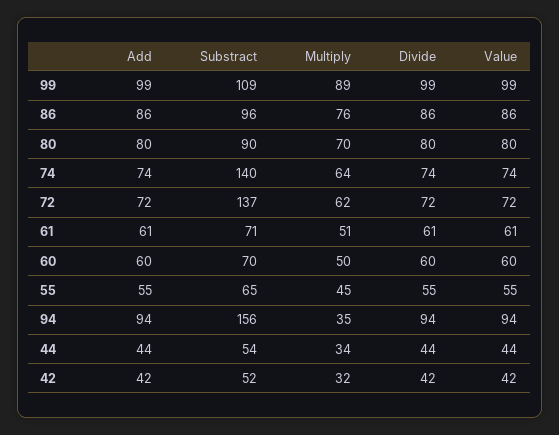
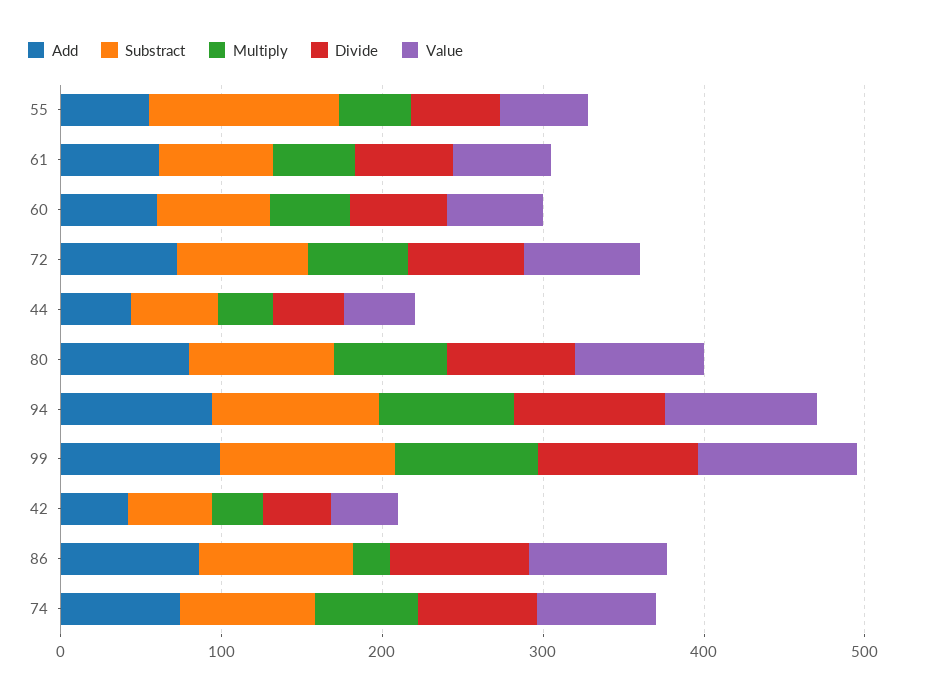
  {
    "Add": {
      "99": 99,
      "86": 86,
      "80": 80,
      "74": 74,
      "72": 72,
      "61": 61,
      "60": 60,
      "55": 55,
      "94": 94,
      "44": 44,
      "42": 42
    },
    "Substract": {
      "99": 109,
      "86": 96,
      "80": 90,
-     "74": 140,
+     "74": 80,
-     "72": 137,
+     "72": 80,
      "61": 71,
      "60": 70,
-     "55": 65,
+     "55": 120,
-     "94": 156,
+     "94": 100,
      "44": 54,
      "42": 52
    },
    "Multiply": {
      "99": 89,
-     "86": 76,
+     "86": 20,
      "80": 70,
      "74": 64,
      "72": 62,
      "61": 51,
      "60": 50,
      "55": 45,
-     "94": 35,
+     "94": 80,
      "44": 34,
      "42": 32
    },
    "Divide": {
      "99": 99,
      "86": 86,
      "80": 80,
      "74": 74,
      "72": 72,
      "61": 61,
      "60": 60,
      "55": 55,
      "94": 94,
      "44": 44,
      "42": 42
    },
    "Value": {
      "99": 99,
      "86": 86,
      "80": 80,
      "74": 74,
      "72": 72,
      "61": 61,
      "60": 60,
      "55": 55,
      "94": 94,
      "44": 44,
      "42": 42
    }
  }

